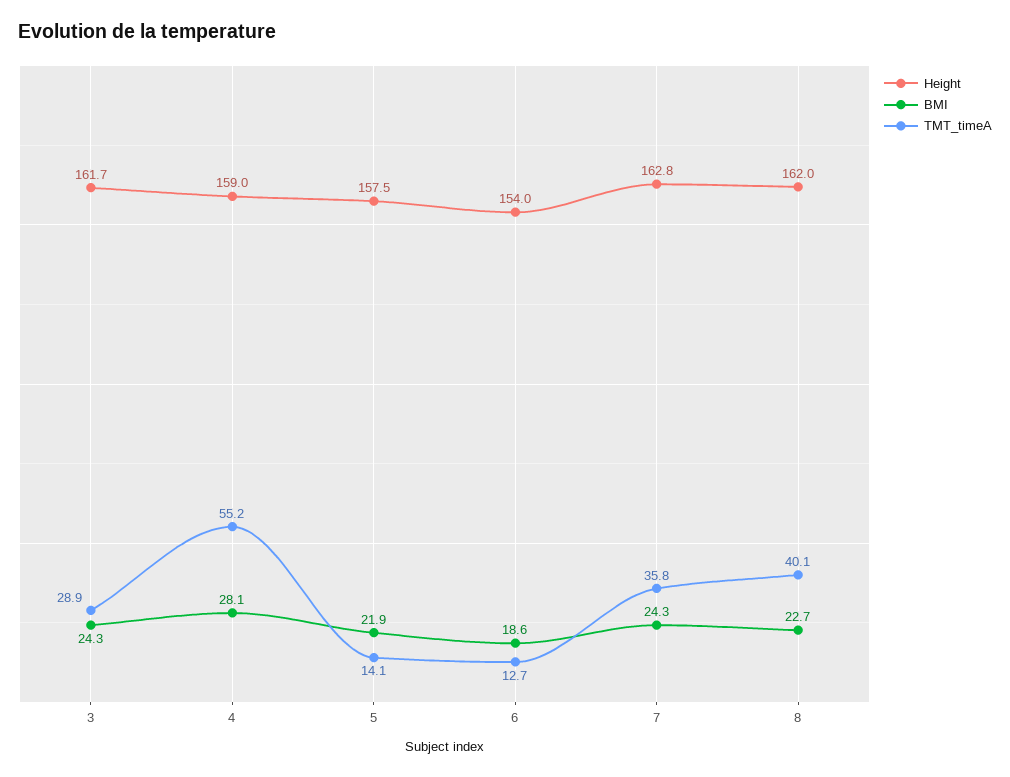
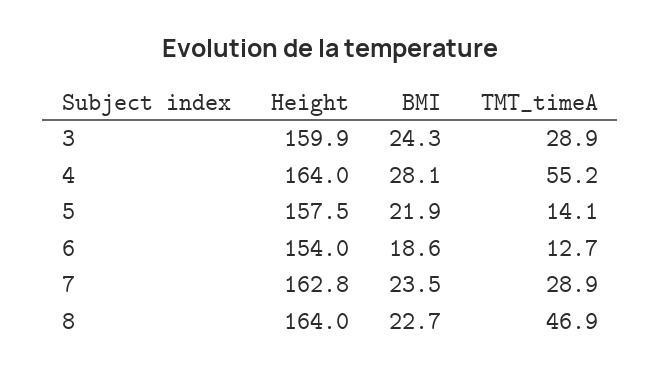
  {
    "Height": {
-     "3": 161.7,
+     "3": 159.9,
-     "4": 159,
+     "4": 164,
      "5": 157.5,
      "6": 154,
      "7": 162.8,
-     "8": 162
+     "8": 164
    },
    "BMI": {
      "3": 24.3,
      "4": 28.1,
      "5": 21.9,
      "6": 18.6,
-     "7": 24.3,
+     "7": 23.5,
      "8": 22.7
    },
    "TMT_timeA": {
      "3": 28.9,
      "4": 55.2,
      "5": 14.1,
      "6": 12.7,
-     "7": 35.8,
+     "7": 28.9,
-     "8": 40.1
+     "8": 46.9
    }
  }

